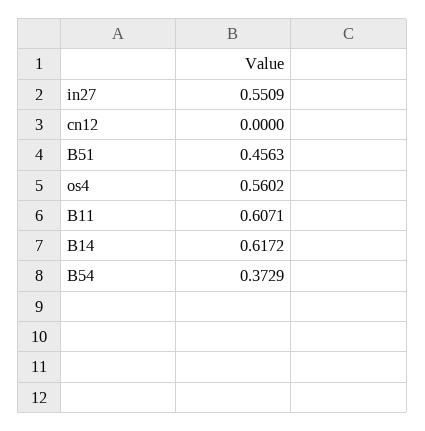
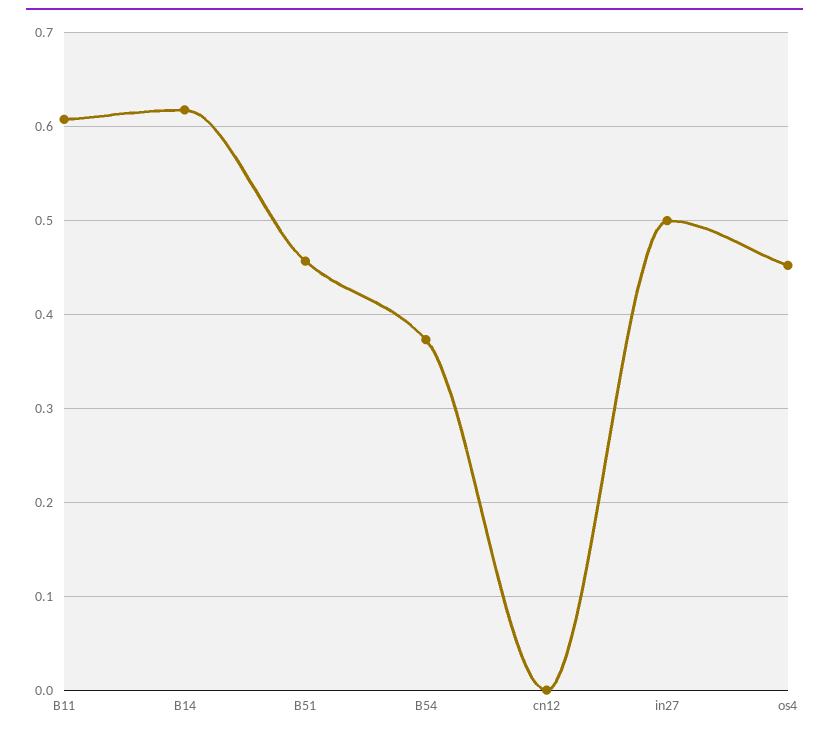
  {
-   "in27": 0.5509,
+   "in27": 0.5,
    "cn12": 0,
    "B51": 0.4563,
-   "os4": 0.5602,
+   "os4": 0.45,
    "B11": 0.6071,
    "B14": 0.6172,
    "B54": 0.3729
  }

